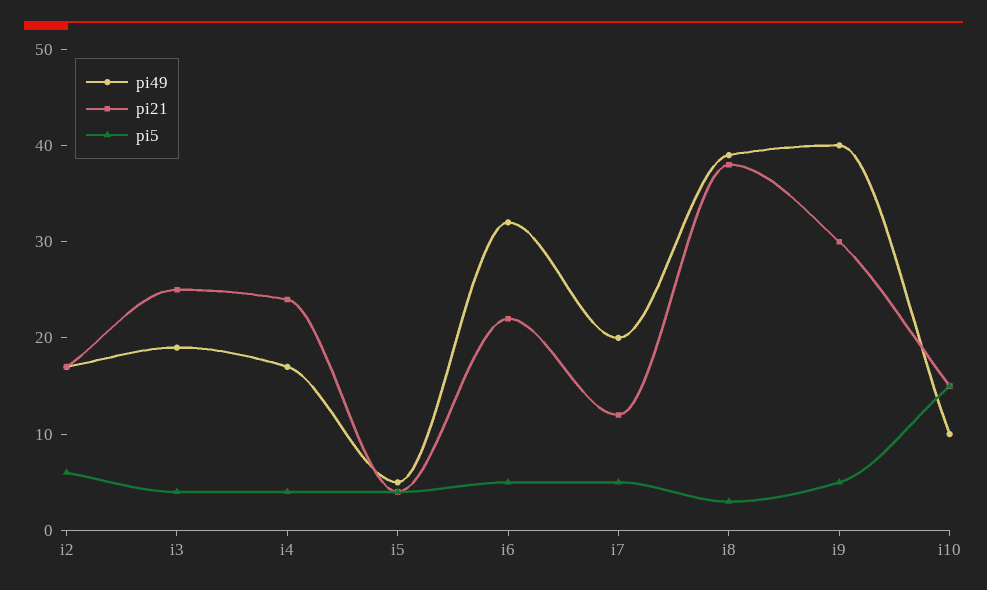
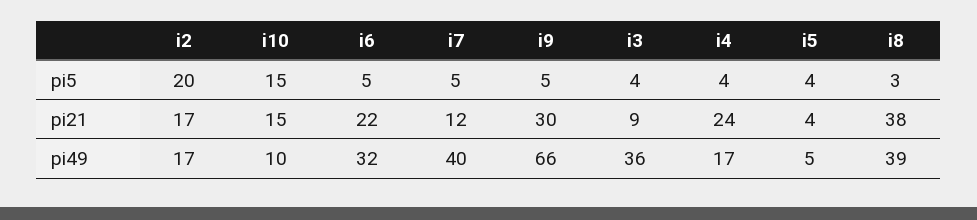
  {
    "pi49": {
      "i2": 17,
-     "i3": 19,
+     "i3": 36,
      "i4": 17,
      "i5": 5,
      "i6": 32,
-     "i7": 20,
+     "i7": 40,
      "i8": 39,
-     "i9": 40,
+     "i9": 66,
      "i10": 10
    },
    "pi21": {
      "i2": 17,
-     "i3": 25,
+     "i3": 9,
      "i4": 24,
      "i5": 4,
      "i6": 22,
      "i7": 12,
      "i8": 38,
      "i9": 30,
      "i10": 15
    },
    "pi5": {
-     "i2": 6,
+     "i2": 20,
      "i3": 4,
      "i4": 4,
      "i5": 4,
      "i6": 5,
      "i7": 5,
      "i8": 3,
      "i9": 5,
      "i10": 15
    }
  }

